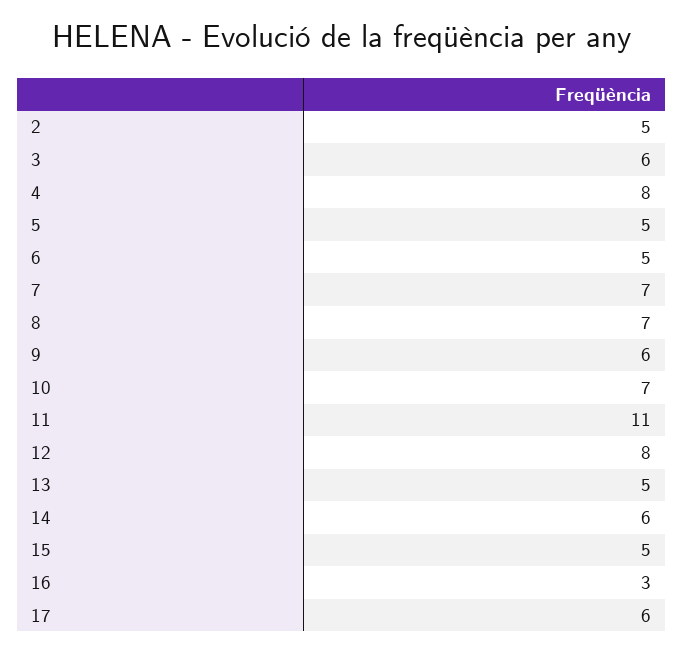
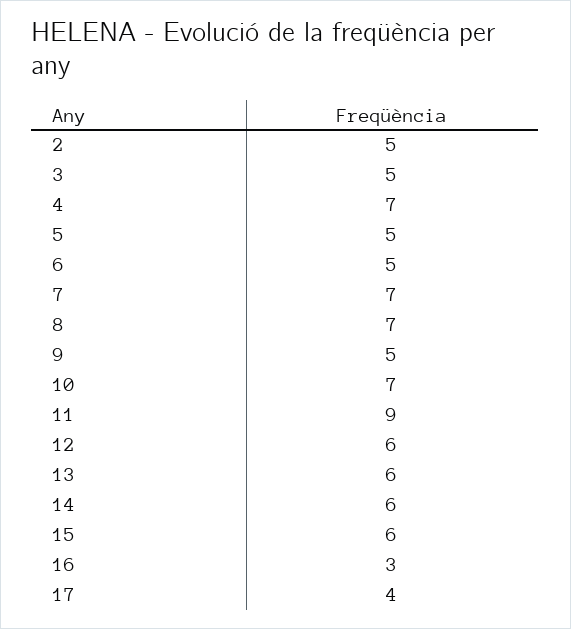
  {
    "2": 5,
-   "3": 6,
+   "3": 5,
-   "4": 8,
+   "4": 7,
    "5": 5,
    "6": 5,
    "7": 7,
    "8": 7,
-   "9": 6,
+   "9": 5,
    "10": 7,
-   "11": 11,
+   "11": 9,
-   "12": 8,
+   "12": 6,
-   "13": 5,
+   "13": 6,
    "14": 6,
-   "15": 5,
+   "15": 6,
    "16": 3,
-   "17": 6
+   "17": 4
  }

